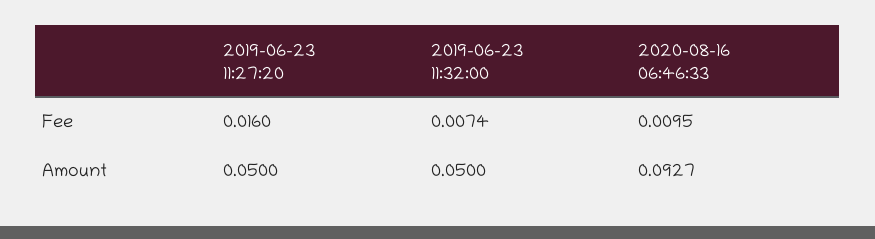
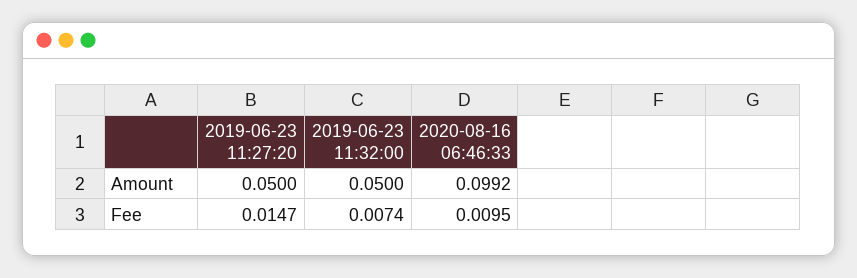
  {
    "2019-06-23 11:27:20": {
-     "Fee": 0.016,
+     "Fee": 0.0147,
      "Amount": 0.05
    },
    "2019-06-23 11:32:00": {
      "Fee": 0.0074,
      "Amount": 0.05
    },
    "2020-08-16 06:46:33": {
      "Fee": 0.0095,
-     "Amount": 0.0927
+     "Amount": 0.0992
    }
  }

